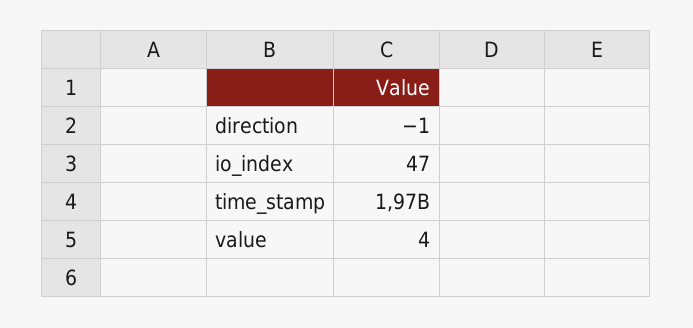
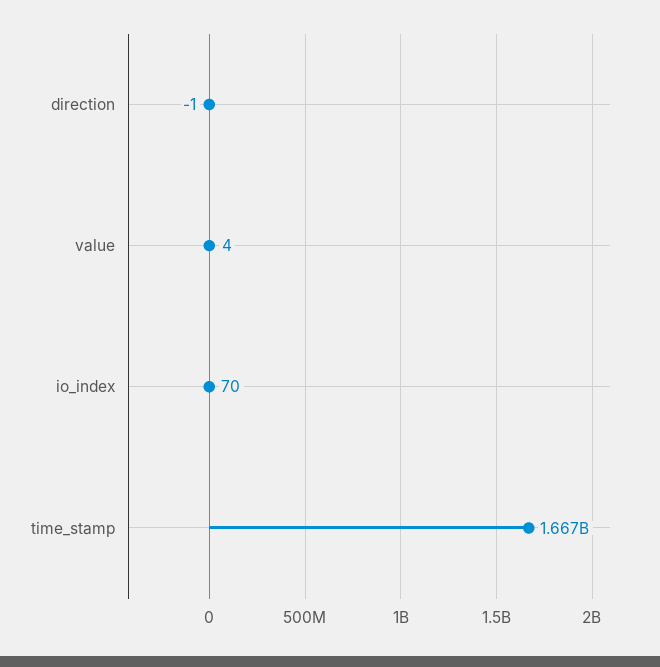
  {
    "direction": -1,
-   "io_index": 47,
+   "io_index": 70,
-   "time_stamp": 1970000000,
+   "time_stamp": 1667000000,
    "value": 4
  }

